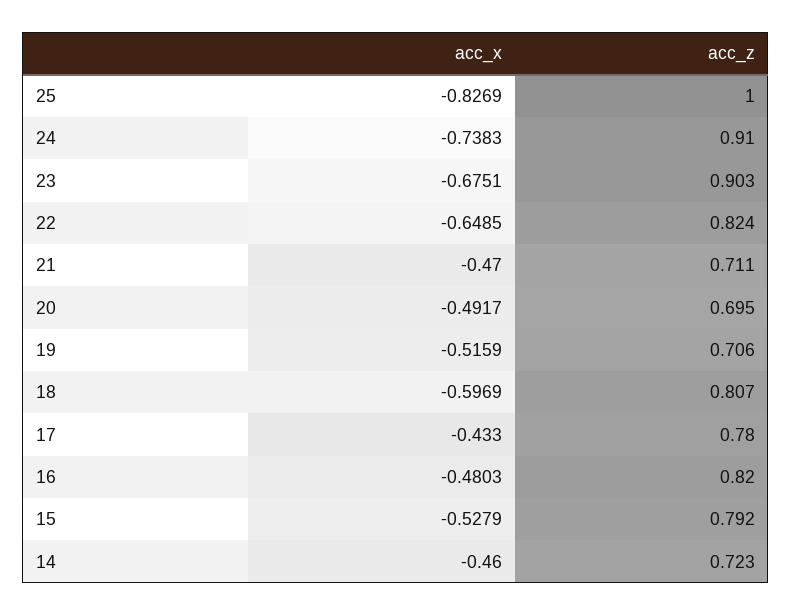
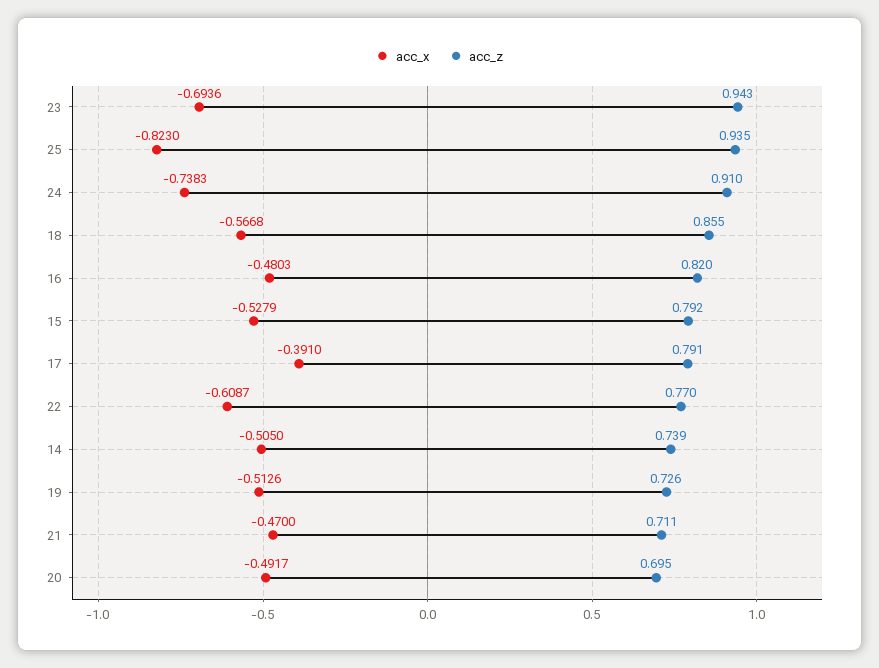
  {
    "acc_x": {
-     "25": -0.8269,
+     "25": -0.823,
      "24": -0.7383,
-     "23": -0.6751,
+     "23": -0.6936,
-     "22": -0.6485,
+     "22": -0.6087,
      "21": -0.47,
      "20": -0.4917,
-     "19": -0.5159,
+     "19": -0.5126,
-     "18": -0.5969,
+     "18": -0.5668,
-     "17": -0.433,
+     "17": -0.391,
      "16": -0.4803,
      "15": -0.5279,
-     "14": -0.46
+     "14": -0.505
    },
    "acc_z": {
-     "25": 1,
+     "25": 0.935,
      "24": 0.91,
-     "23": 0.903,
+     "23": 0.943,
-     "22": 0.824,
+     "22": 0.77,
      "21": 0.711,
      "20": 0.695,
-     "19": 0.706,
+     "19": 0.726,
-     "18": 0.807,
+     "18": 0.855,
-     "17": 0.78,
+     "17": 0.791,
      "16": 0.82,
      "15": 0.792,
-     "14": 0.723
+     "14": 0.739
    }
  }

